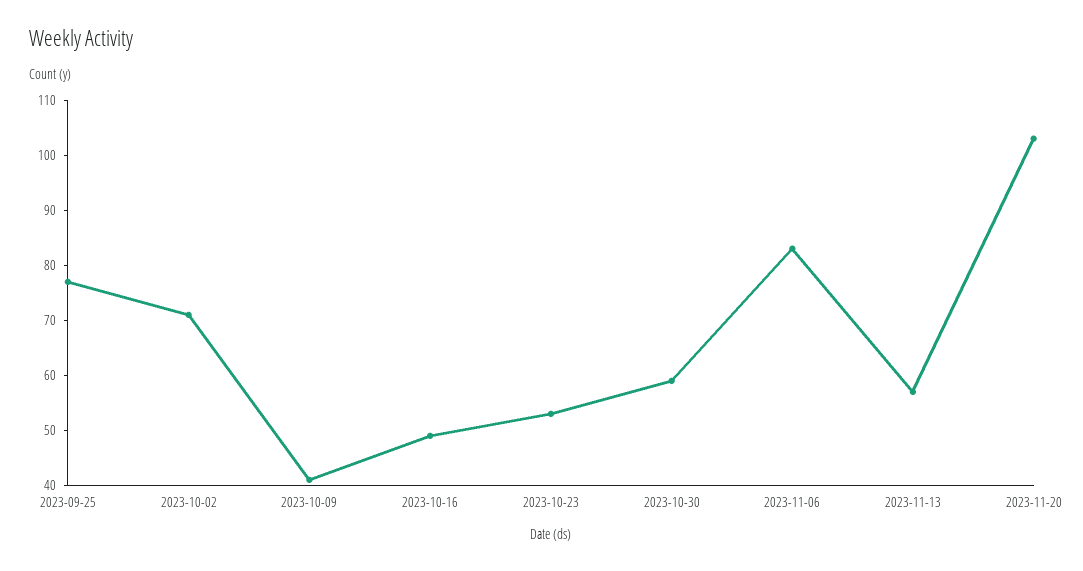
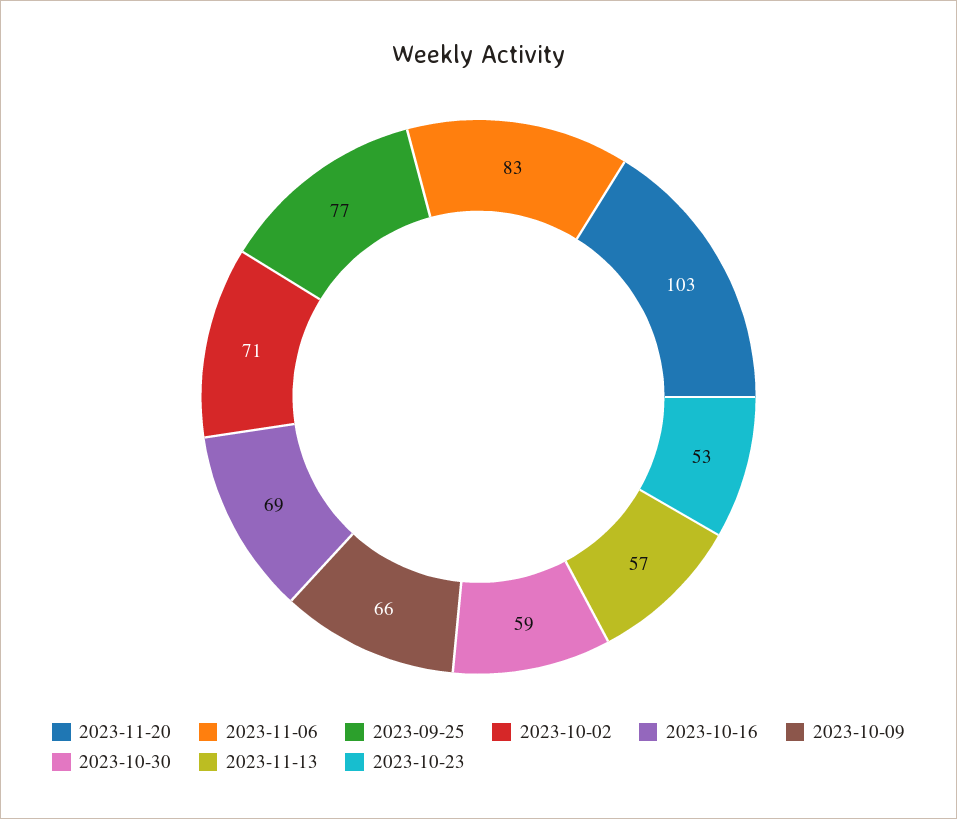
  {
    "2023-09-25": 77,
    "2023-10-02": 71,
-   "2023-10-09": 40,
+   "2023-10-09": 66,
-   "2023-10-16": 50,
+   "2023-10-16": 69,
    "2023-10-23": 53,
    "2023-10-30": 59,
    "2023-11-06": 83,
    "2023-11-13": 57,
    "2023-11-20": 103
  }

